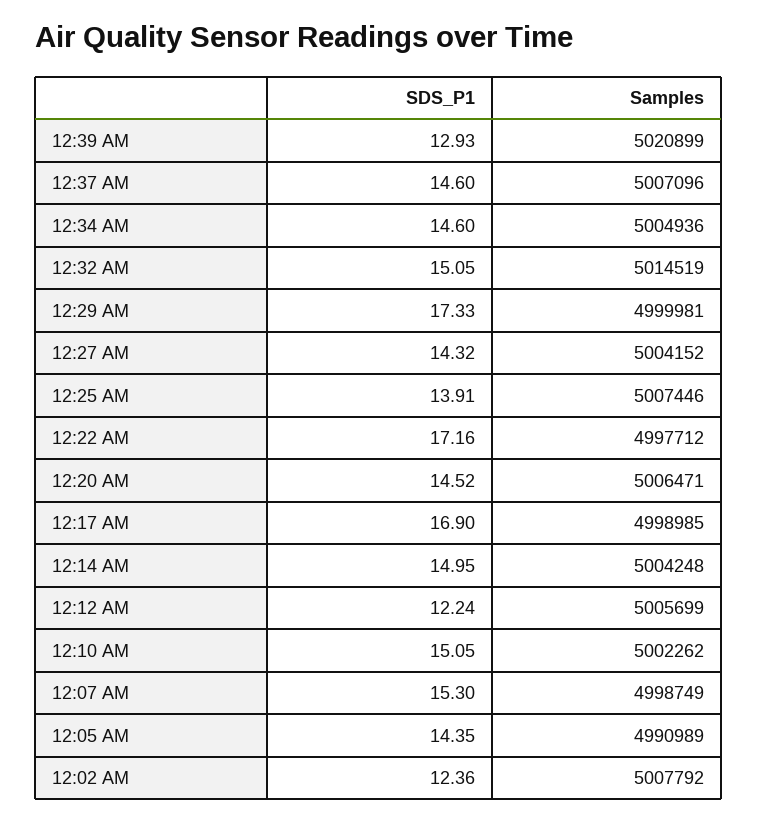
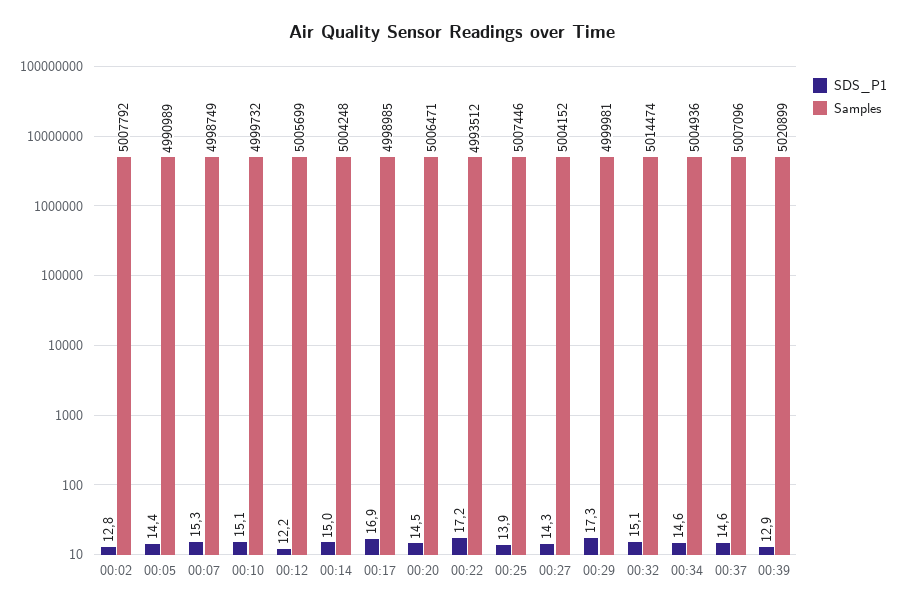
  {
    "SDS_P1": {
      "12:39 AM": 12.93,
      "12:37 AM": 14.6,
      "12:34 AM": 14.6,
      "12:32 AM": 15.05,
      "12:29 AM": 17.33,
      "12:27 AM": 14.32,
      "12:25 AM": 13.91,
      "12:22 AM": 17.16,
      "12:20 AM": 14.52,
      "12:17 AM": 16.9,
      "12:14 AM": 14.95,
      "12:12 AM": 12.24,
      "12:10 AM": 15.05,
      "12:07 AM": 15.3,
      "12:05 AM": 14.35,
-     "12:02 AM": 12.36
+     "12:02 AM": 12.8
    },
    "Samples": {
      "12:39 AM": 5020899,
      "12:37 AM": 5007096,
      "12:34 AM": 5004936,
-     "12:32 AM": 5014519,
+     "12:32 AM": 5014474,
      "12:29 AM": 4999981,
      "12:27 AM": 5004152,
      "12:25 AM": 5007446,
-     "12:22 AM": 4997712,
+     "12:22 AM": 4993512,
      "12:20 AM": 5006471,
      "12:17 AM": 4998985,
      "12:14 AM": 5004248,
      "12:12 AM": 5005699,
-     "12:10 AM": 5002262,
+     "12:10 AM": 4999732,
      "12:07 AM": 4998749,
      "12:05 AM": 4990989,
      "12:02 AM": 5007792
    }
  }

